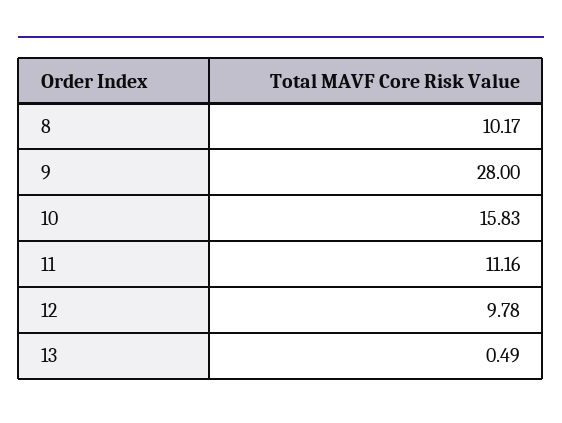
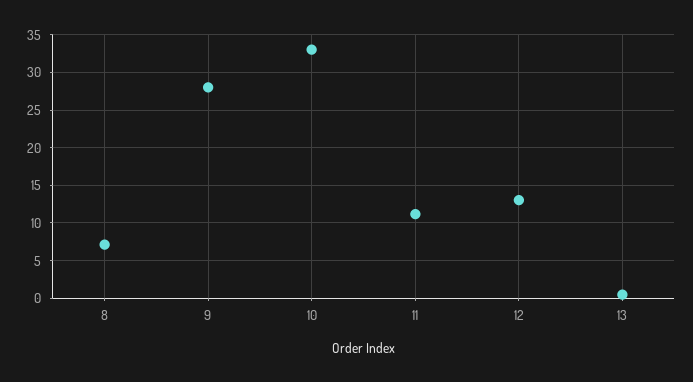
  {
-   "8": 10.17,
+   "8": 7,
    "9": 28,
-   "10": 15.83,
+   "10": 33,
    "11": 11.16,
-   "12": 9.78,
+   "12": 13,
    "13": 0.49
  }

